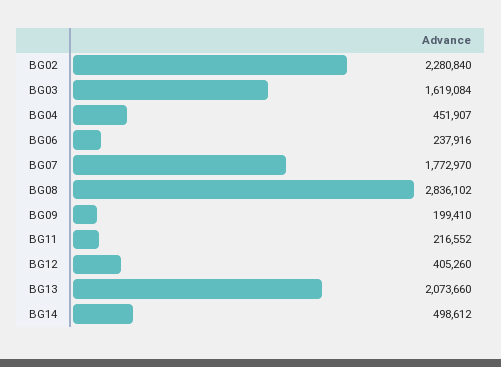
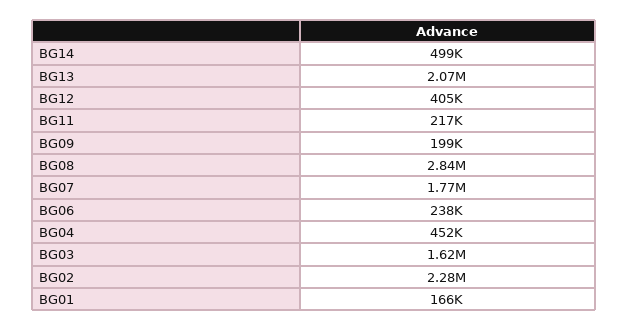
  {
    "BG02": 2280840,
    "BG03": 1619084,
    "BG04": 451907,
    "BG06": 237916,
    "BG07": 1772970,
    "BG08": 2836102,
    "BG09": 199410,
    "BG11": 216552,
    "BG12": 405260,
    "BG13": 2073660,
-   "BG14": 498612
+   "BG14": 498612,
+   "BG01": 166000
  }

